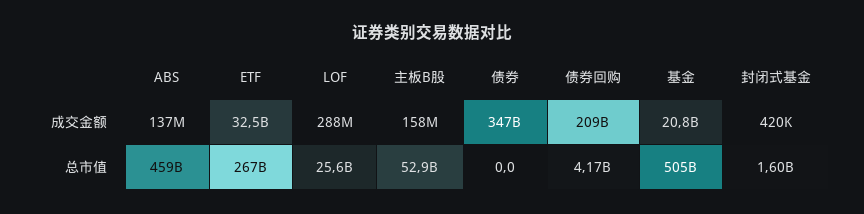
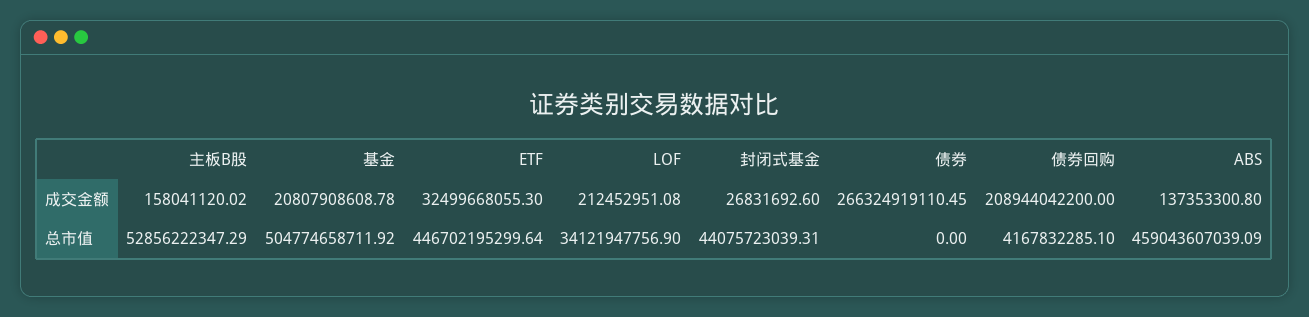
  {
    "ABS": {
      "成交金额": 137353300.8,
      "总市值": 459043607039.09
    },
    "ETF": {
      "成交金额": 32499668055.3,
-     "总市值": 267000000000
+     "总市值": 446702195299.64
    },
    "LOF": {
-     "成交金额": 288000000,
+     "成交金额": 212452951.08,
-     "总市值": 25600000000
+     "总市值": 34121947756.9
    },
    "主板B股": {
      "成交金额": 158041120.02,
      "总市值": 52856222347.29
    },
    "债券": {
-     "成交金额": 347000000000,
+     "成交金额": 266324919110.45,
      "总市值": 0
    },
    "债券回购": {
      "成交金额": 208944042200,
      "总市值": 4167832285.1
    },
    "基金": {
      "成交金额": 20807908608.78,
      "总市值": 504774658711.92
    },
    "封闭式基金": {
-     "成交金额": 420000,
+     "成交金额": 26831692.6,
-     "总市值": 1600000000
+     "总市值": 44075723039.31
    }
  }

